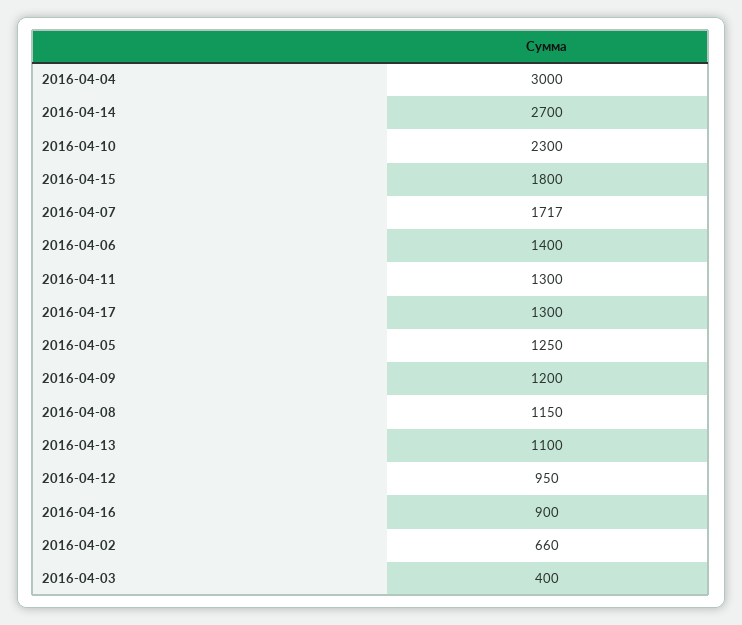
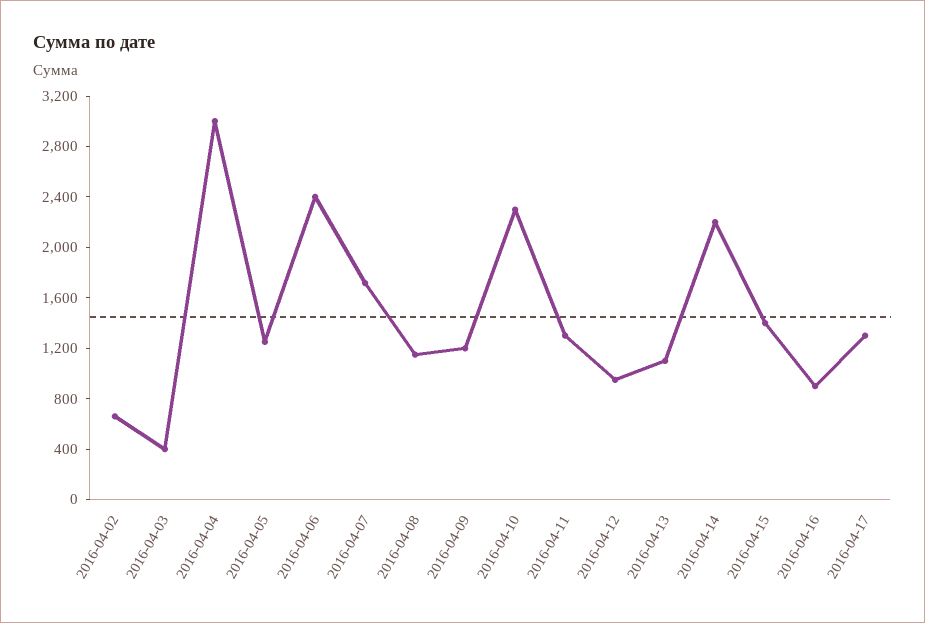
  {
    "2016-04-04": 3000,
-   "2016-04-14": 2700,
+   "2016-04-14": 2200,
    "2016-04-10": 2300,
-   "2016-04-15": 1800,
+   "2016-04-15": 1400,
    "2016-04-07": 1717,
-   "2016-04-06": 1400,
+   "2016-04-06": 2400,
    "2016-04-11": 1300,
    "2016-04-17": 1300,
    "2016-04-05": 1250,
    "2016-04-09": 1200,
    "2016-04-08": 1150,
    "2016-04-13": 1100,
    "2016-04-12": 950,
    "2016-04-16": 900,
    "2016-04-02": 660,
    "2016-04-03": 400
  }

